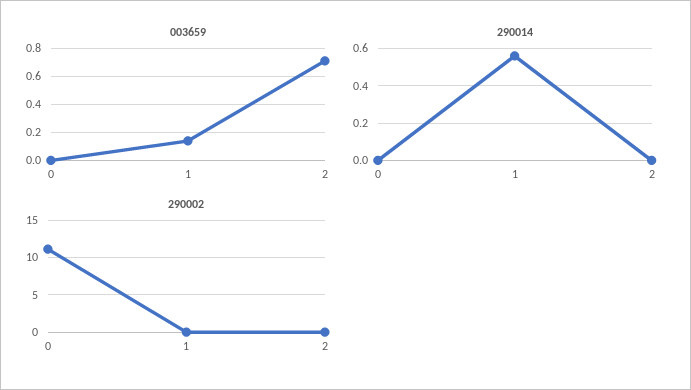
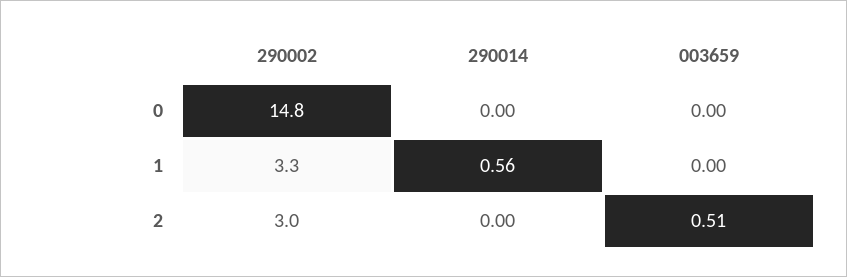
  {
    "003659": {
      "0": 0,
-     "1": 0.15,
+     "1": 0,
-     "2": 0.7
+     "2": 0.51
    },
    "290014": {
      "0": 0,
      "1": 0.56,
      "2": 0
    },
    "290002": {
-     "0": 11,
+     "0": 14.8,
-     "1": 0,
+     "1": 3.3,
-     "2": 0
+     "2": 3
    }
  }

